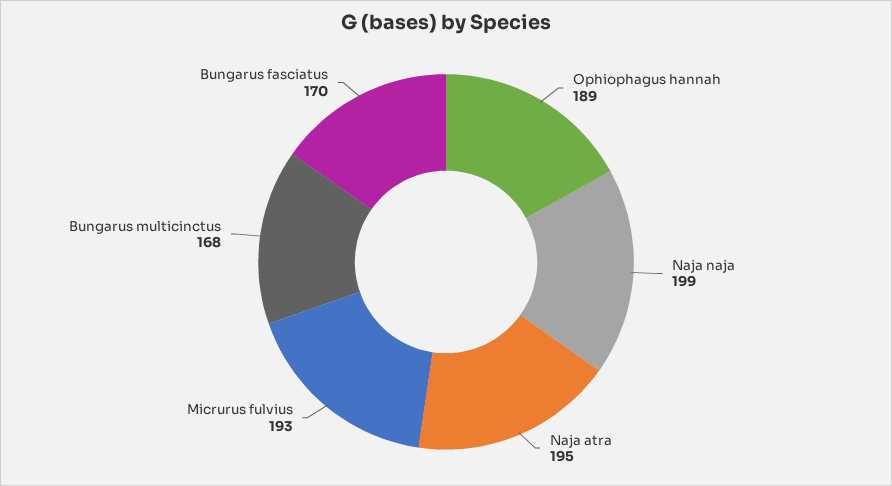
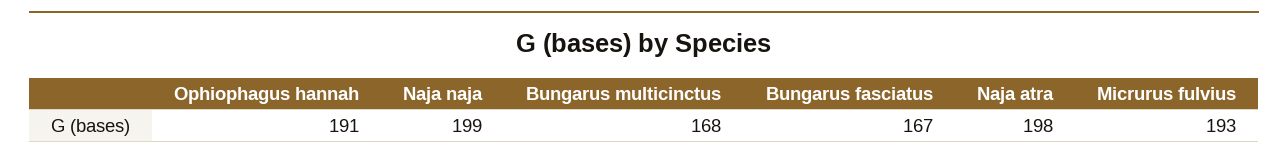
  {
-   "Ophiophagus hannah": 189,
+   "Ophiophagus hannah": 191,
    "Naja naja": 199,
-   "Naja atra": 195,
+   "Naja atra": 198,
    "Micrurus fulvius": 193,
    "Bungarus multicinctus": 168,
-   "Bungarus fasciatus": 170
+   "Bungarus fasciatus": 167
  }

